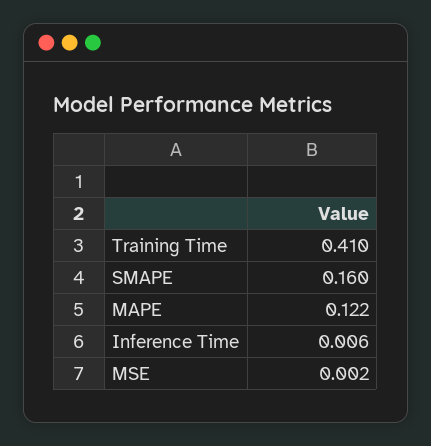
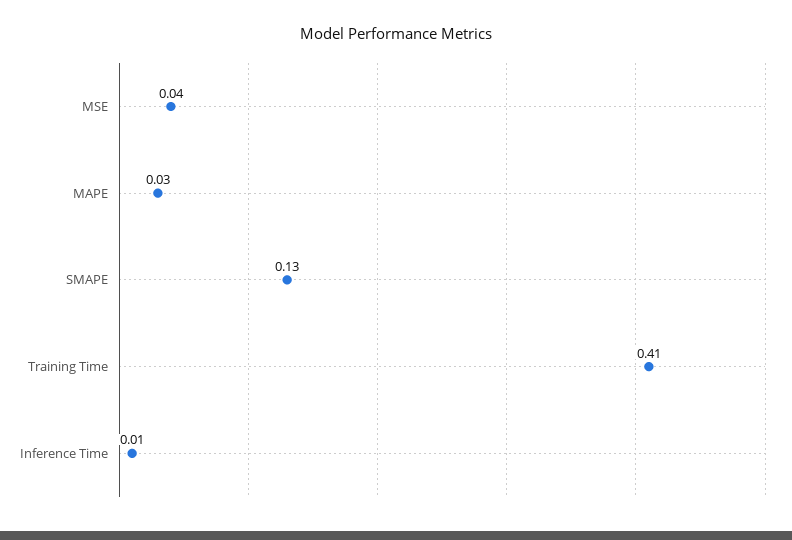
  {
    "Training Time": 0.41,
-   "SMAPE": 0.16,
+   "SMAPE": 0.13,
-   "MAPE": 0.122,
+   "MAPE": 0.03,
    "Inference Time": 0.006,
-   "MSE": 0.002
+   "MSE": 0.04
  }

